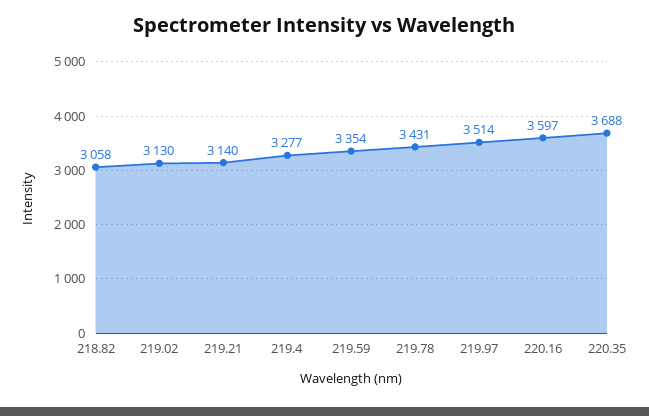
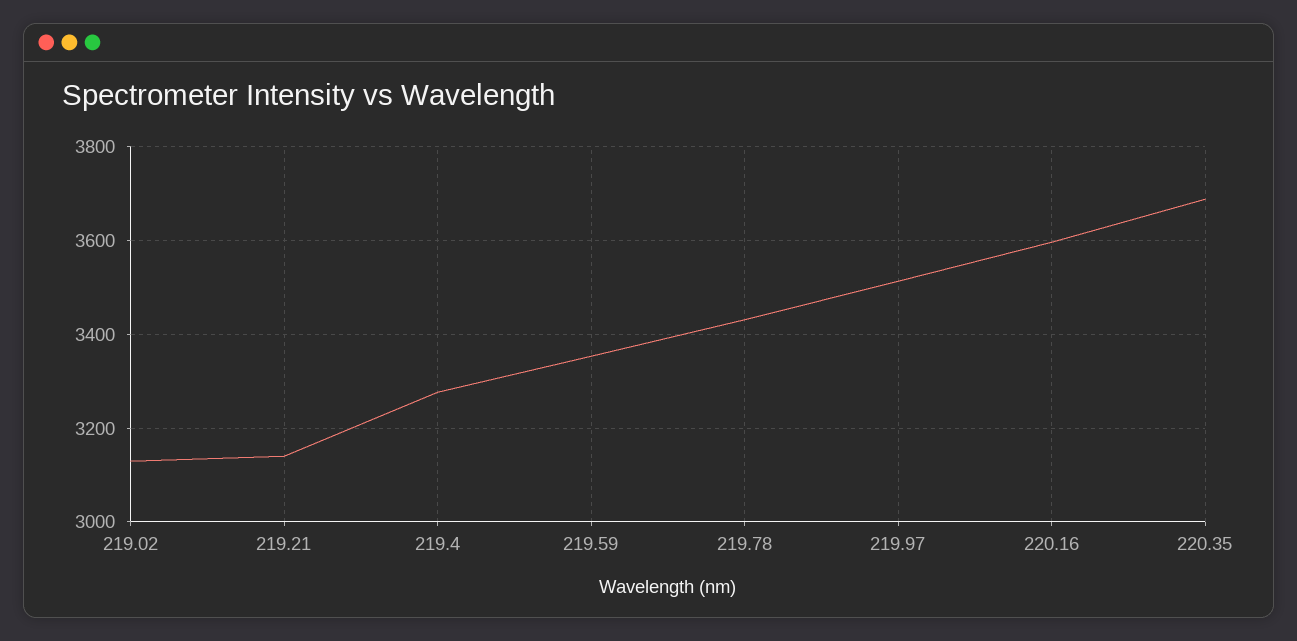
  {
-   "218.82": 3058,
    "219.02": 3130,
    "219.21": 3140,
    "219.4": 3277,
    "219.59": 3354,
    "219.78": 3431,
    "219.97": 3514,
    "220.16": 3597,
    "220.35": 3688
  }

